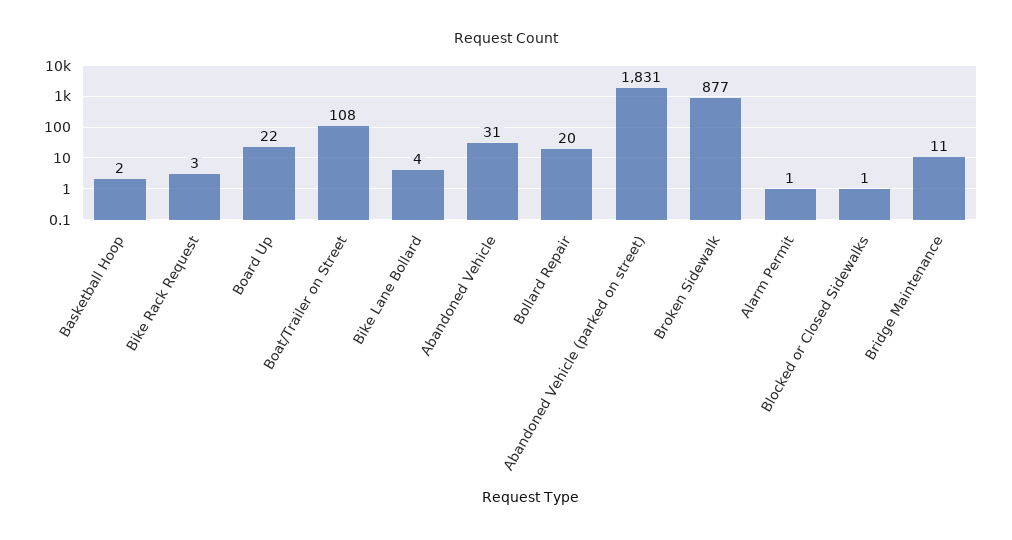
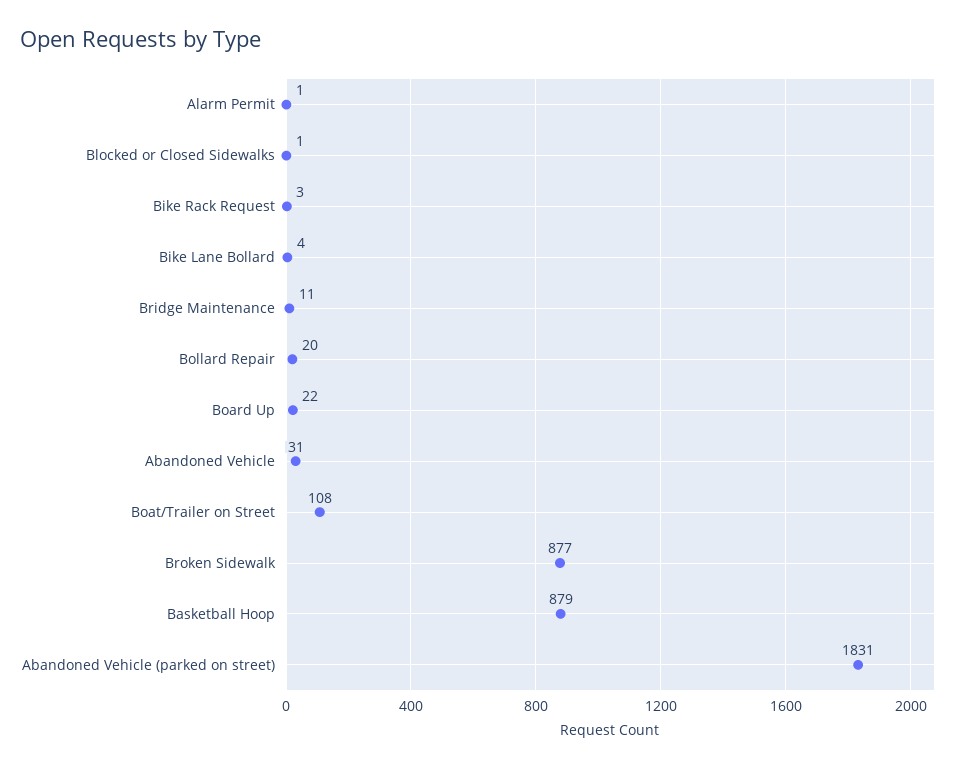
  {
-   "Basketball Hoop": 2,
+   "Basketball Hoop": 879,
    "Bike Rack Request": 3,
    "Board Up": 22,
    "Boat/Trailer on Street": 108,
    "Bike Lane Bollard": 4,
    "Abandoned Vehicle": 31,
    "Bollard Repair": 20,
    "Abandoned Vehicle (parked on street)": 1831,
    "Broken Sidewalk": 877,
    "Alarm Permit": 1,
    "Blocked or Closed Sidewalks": 1,
    "Bridge Maintenance": 11
  }

